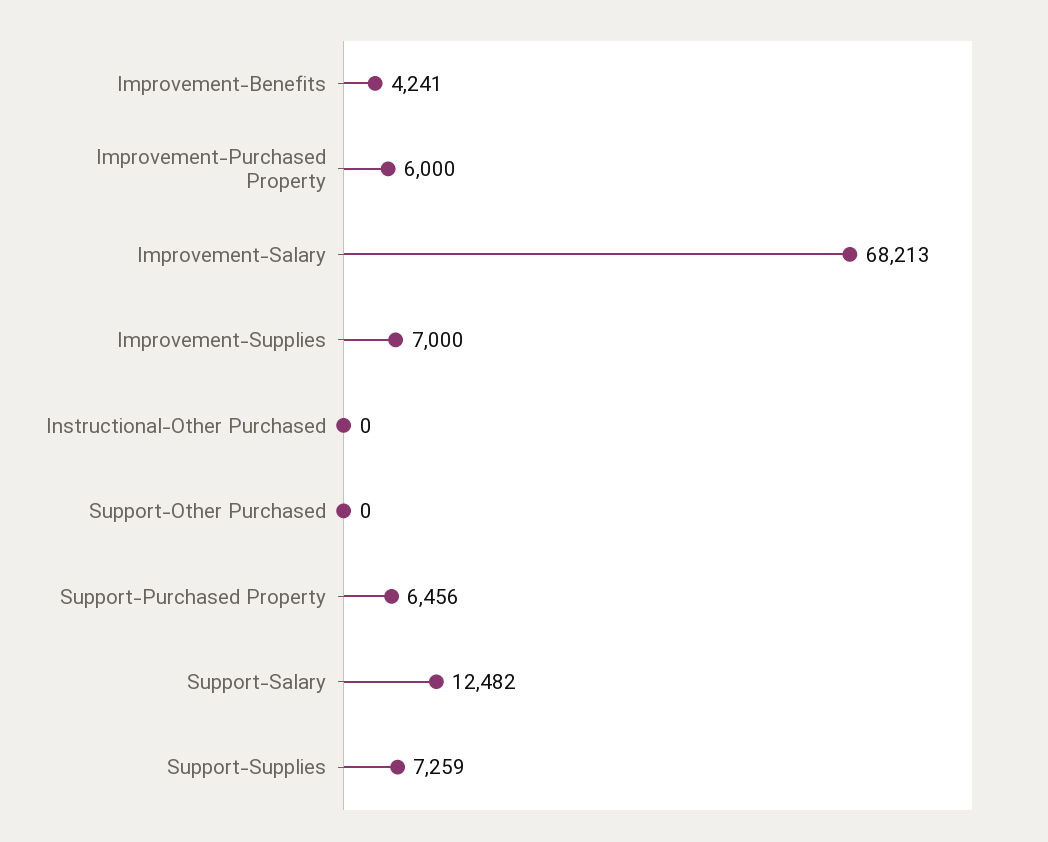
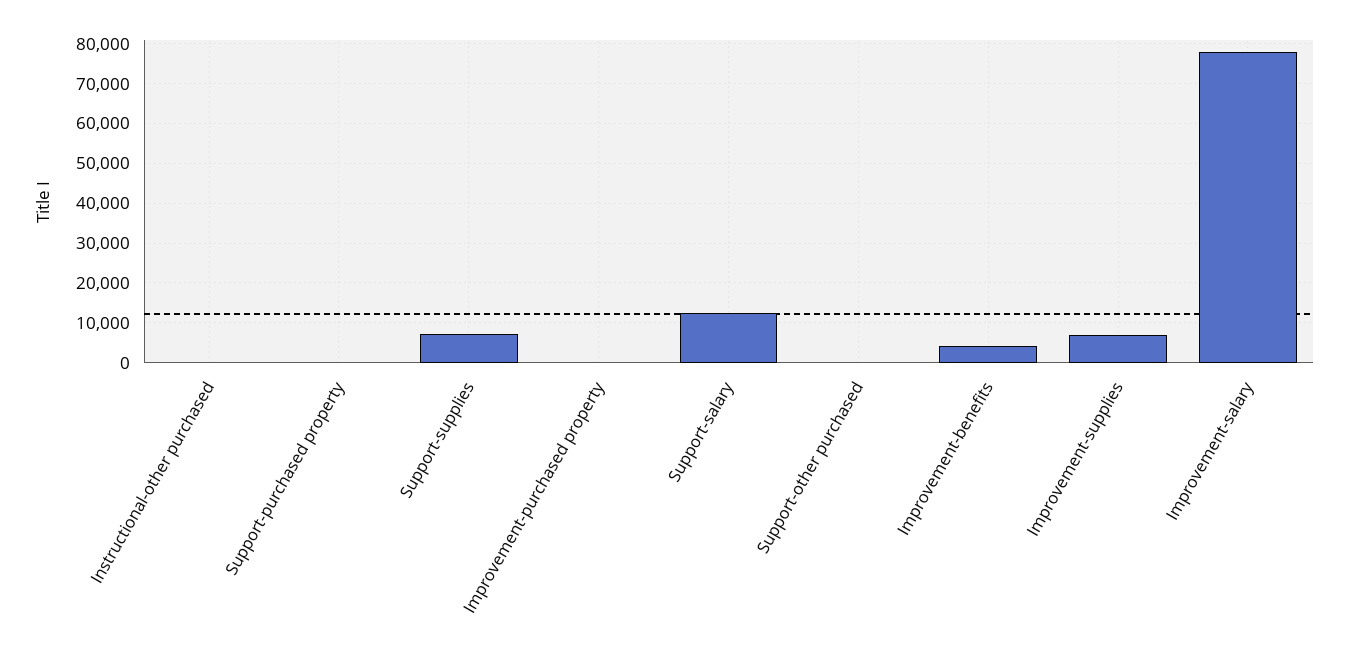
  {
    "Improvement-Benefits": 4241,
-   "Improvement-Purchased Property": 6000,
+   "Improvement-Purchased Property": 0,
-   "Improvement-Salary": 68213,
+   "Improvement-Salary": 78000,
    "Improvement-Supplies": 7000,
    "Instructional-Other Purchased": 0,
    "Support-Other Purchased": 0,
-   "Support-Purchased Property": 6456,
+   "Support-Purchased Property": 0,
    "Support-Salary": 12482,
    "Support-Supplies": 7259
  }

